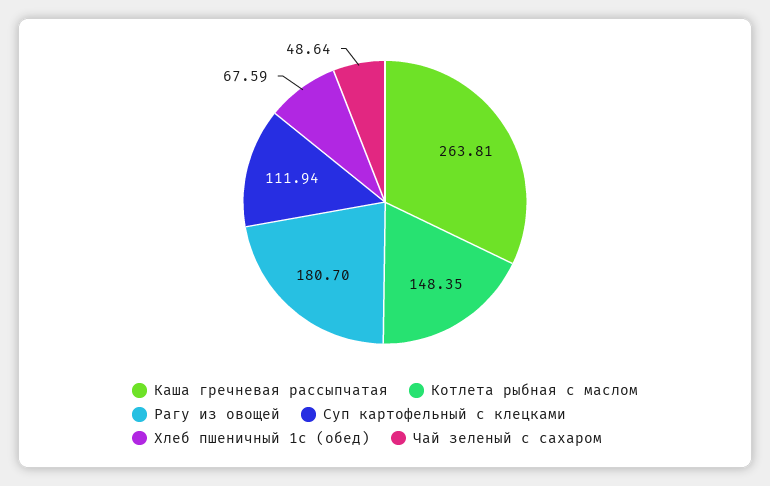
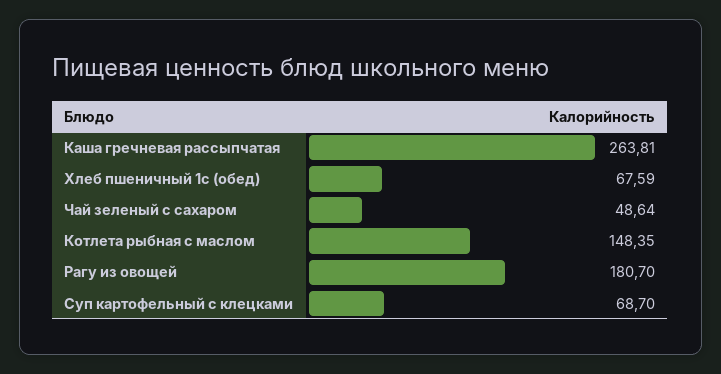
  {
    "Каша гречневая рассыпчатая": 263.81,
    "Котлета рыбная с маслом": 148.35,
    "Рагу из овощей": 180.7,
-   "Суп картофельный с клецками": 111.94,
+   "Суп картофельный с клецками": 68.7,
    "Хлеб пшеничный 1с (обед)": 67.59,
    "Чай зеленый с сахаром": 48.64
  }

